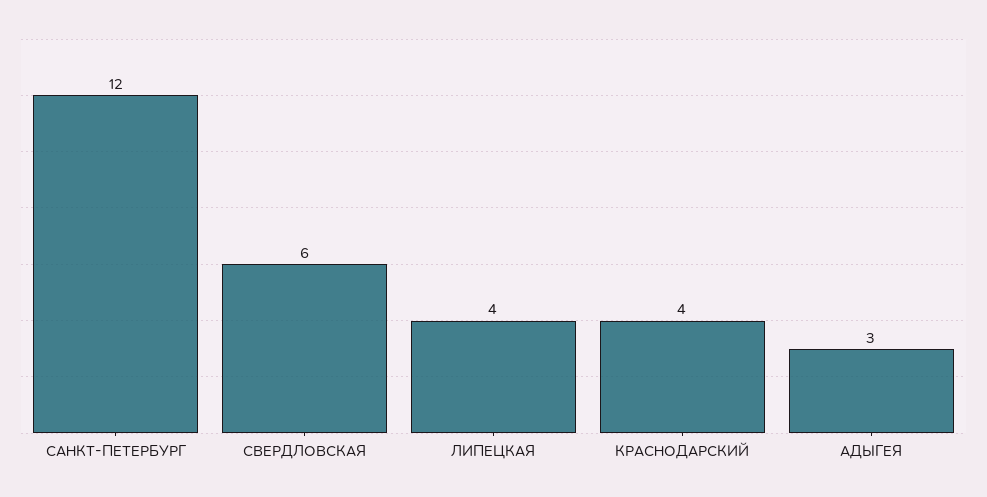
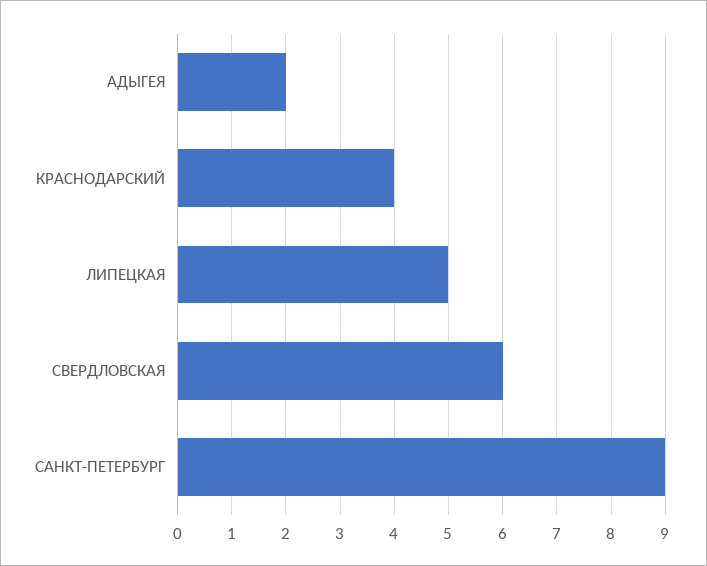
  {
-   "САНКТ-ПЕТЕРБУРГ": 12,
+   "САНКТ-ПЕТЕРБУРГ": 9,
    "СВЕРДЛОВСКАЯ": 6,
-   "ЛИПЕЦКАЯ": 4,
+   "ЛИПЕЦКАЯ": 5,
    "КРАСНОДАРСКИЙ": 4,
-   "АДЫГЕЯ": 3
+   "АДЫГЕЯ": 2
  }

